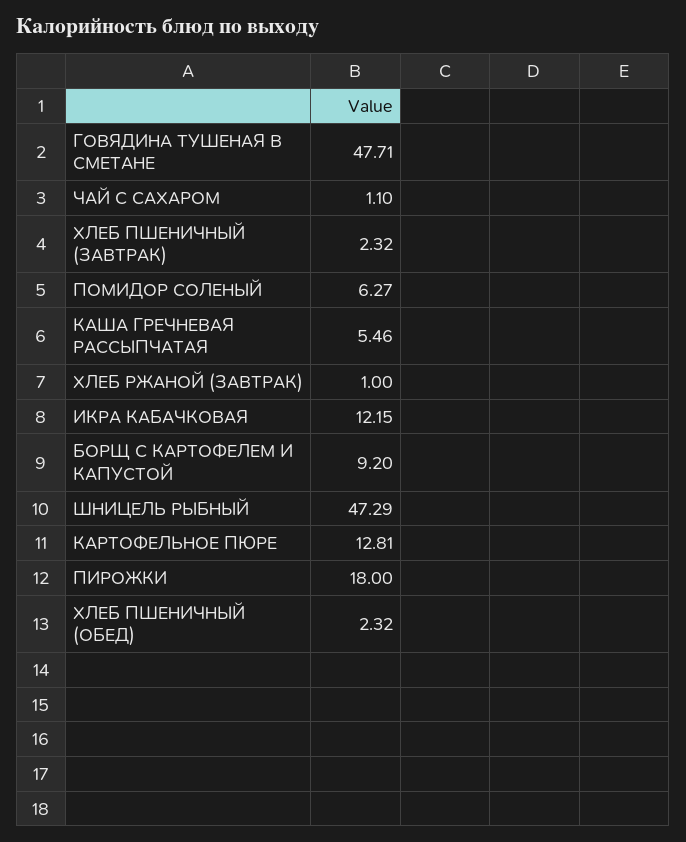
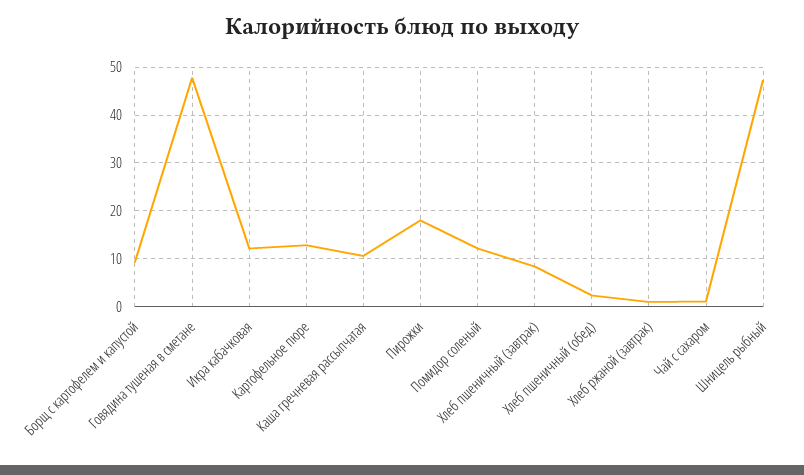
  {
    "ГОВЯДИНА ТУШЕНАЯ В СМЕТАНЕ": 47.71,
    "ЧАЙ С САХАРОМ": 1.1,
-   "ХЛЕБ ПШЕНИЧНЫЙ (ЗАВТРАК)": 2.32,
+   "ХЛЕБ ПШЕНИЧНЫЙ (ЗАВТРАК)": 8,
-   "ПОМИДОР СОЛЕНЫЙ": 6.27,
+   "ПОМИДОР СОЛЕНЫЙ": 12,
-   "КАША ГРЕЧНЕВАЯ РАССЫПЧАТАЯ": 5.46,
+   "КАША ГРЕЧНЕВАЯ РАССЫПЧАТАЯ": 10,
    "ХЛЕБ РЖАНОЙ (ЗАВТРАК)": 1,
    "ИКРА КАБАЧКОВАЯ": 12.15,
    "БОРЩ С КАРТОФЕЛЕМ И КАПУСТОЙ": 9.2,
    "ШНИЦЕЛЬ РЫБНЫЙ": 47.29,
    "КАРТОФЕЛЬНОЕ ПЮРЕ": 12.81,
    "ПИРОЖКИ": 18,
    "ХЛЕБ ПШЕНИЧНЫЙ (ОБЕД)": 2.32
  }

